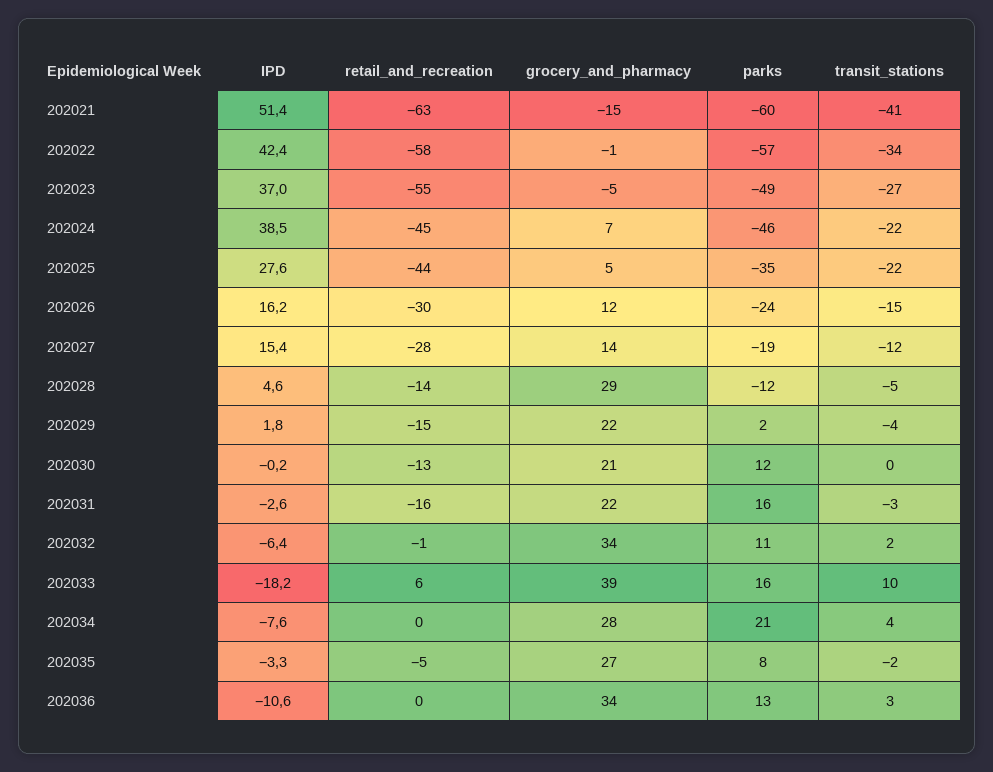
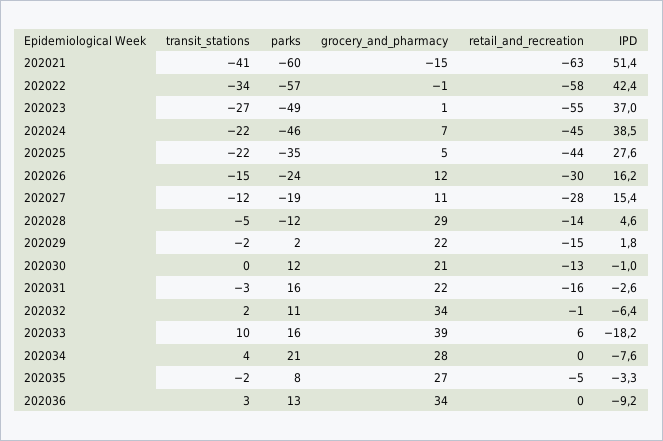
  {
    "IPD": {
      "202021": 51.4,
      "202022": 42.4,
      "202023": 37,
      "202024": 38.5,
      "202025": 27.6,
      "202026": 16.2,
      "202027": 15.4,
      "202028": 4.6,
      "202029": 1.8,
-     "202030": -0.2,
+     "202030": -1,
      "202031": -2.6,
      "202032": -6.4,
      "202033": -18.2,
      "202034": -7.6,
      "202035": -3.3,
-     "202036": -10.6
+     "202036": -9.2
    },
    "retail_and_recreation": {
      "202021": -63,
      "202022": -58,
      "202023": -55,
      "202024": -45,
      "202025": -44,
      "202026": -30,
      "202027": -28,
      "202028": -14,
      "202029": -15,
      "202030": -13,
      "202031": -16,
      "202032": -1,
      "202033": 6,
      "202034": 0,
      "202035": -5,
      "202036": 0
    },
    "grocery_and_pharmacy": {
      "202021": -15,
      "202022": -1,
-     "202023": -5,
+     "202023": 1,
      "202024": 7,
      "202025": 5,
      "202026": 12,
-     "202027": 14,
+     "202027": 11,
      "202028": 29,
      "202029": 22,
      "202030": 21,
      "202031": 22,
      "202032": 34,
      "202033": 39,
      "202034": 28,
      "202035": 27,
      "202036": 34
    },
    "parks": {
      "202021": -60,
      "202022": -57,
      "202023": -49,
      "202024": -46,
      "202025": -35,
      "202026": -24,
      "202027": -19,
      "202028": -12,
      "202029": 2,
      "202030": 12,
      "202031": 16,
      "202032": 11,
      "202033": 16,
      "202034": 21,
      "202035": 8,
      "202036": 13
    },
    "transit_stations": {
      "202021": -41,
      "202022": -34,
      "202023": -27,
      "202024": -22,
      "202025": -22,
      "202026": -15,
      "202027": -12,
      "202028": -5,
-     "202029": -4,
+     "202029": -2,
      "202030": 0,
      "202031": -3,
      "202032": 2,
      "202033": 10,
      "202034": 4,
      "202035": -2,
      "202036": 3
    }
  }

